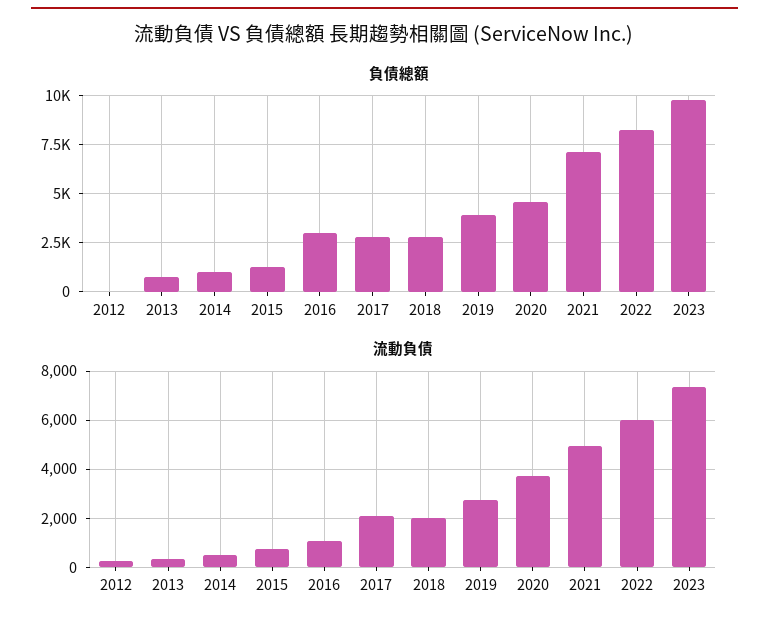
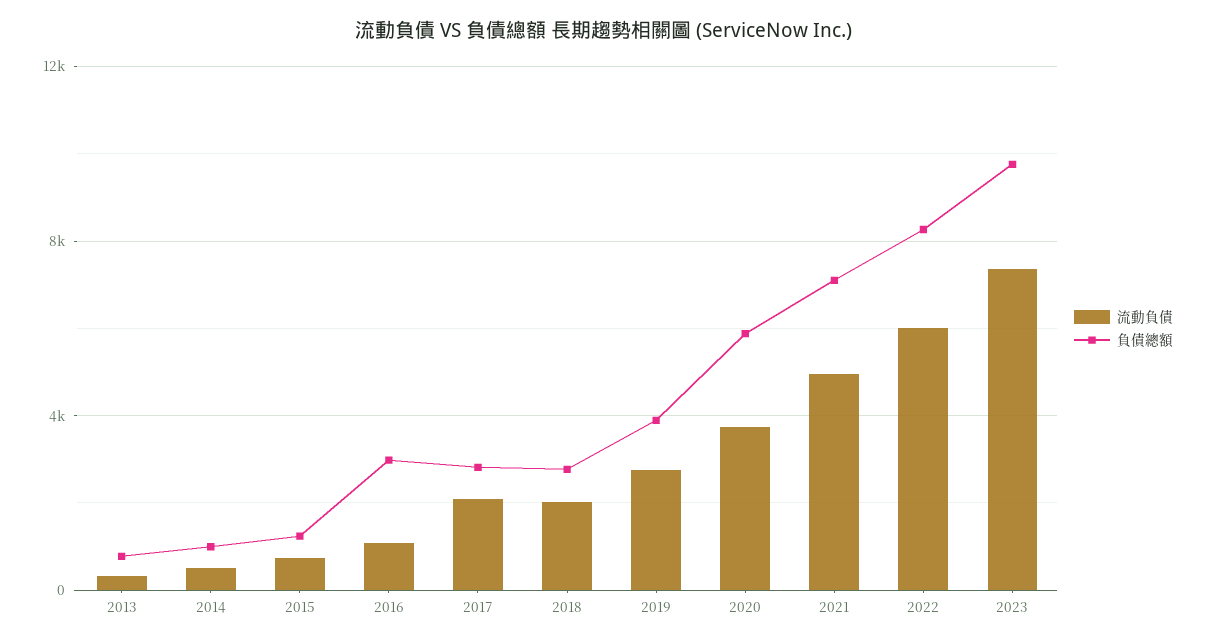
  {
    "負債總額": {
-     "2012": 0,
      "2013": 1000,
      "2014": 1000,
      "2015": 1000,
      "2016": 3000,
      "2017": 3000,
      "2018": 3000,
      "2019": 4000,
-     "2020": 4500,
+     "2020": 6000,
      "2021": 7000,
      "2022": 8500,
      "2023": 10000
    },
    "流動負債": {
-     "2012": 250,
      "2013": 250,
      "2014": 500,
      "2015": 750,
      "2016": 1000,
      "2017": 2000,
      "2018": 2000,
      "2019": 2750,
      "2020": 3750,
      "2021": 5000,
      "2022": 6000,
      "2023": 7250
    }
  }

